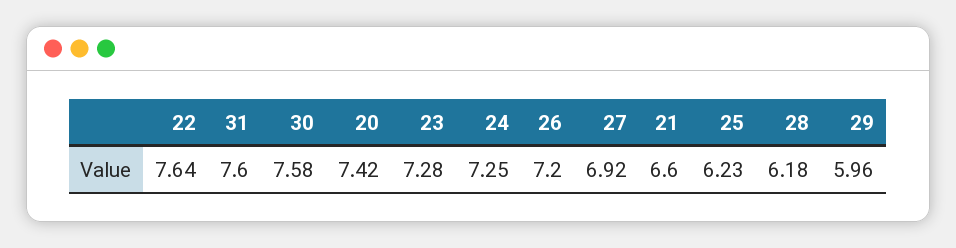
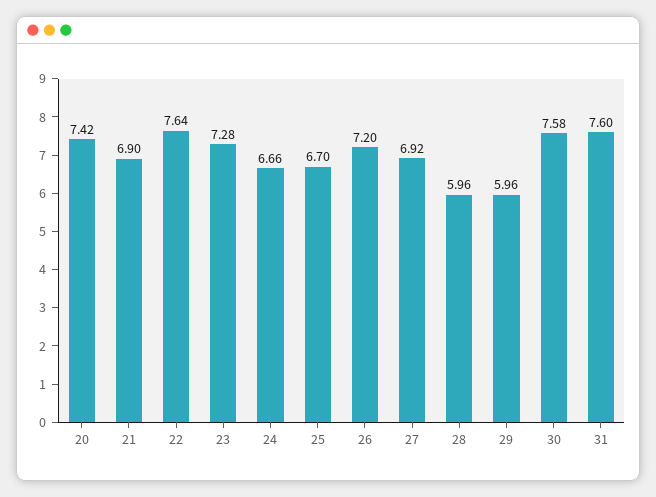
  {
    "22": 7.64,
    "31": 7.6,
    "30": 7.58,
    "20": 7.42,
    "23": 7.28,
-   "24": 7.25,
+   "24": 6.66,
    "26": 7.2,
    "27": 6.92,
-   "21": 6.6,
+   "21": 6.9,
-   "25": 6.23,
+   "25": 6.7,
-   "28": 6.18,
+   "28": 5.96,
    "29": 5.96
  }

